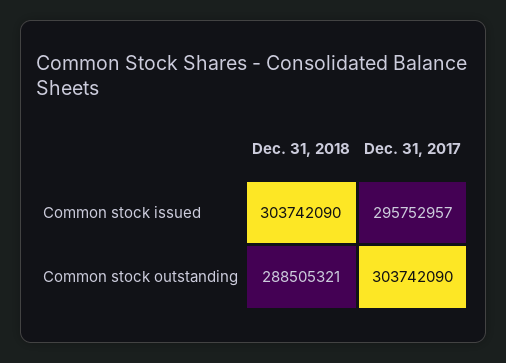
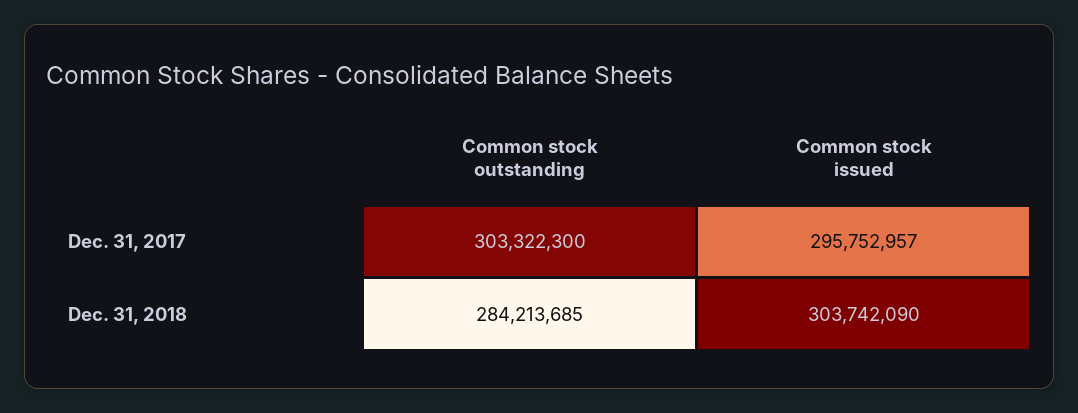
  {
    "Dec. 31, 2018": {
      "Common stock issued": 303742090,
-     "Common stock outstanding": 288505321
+     "Common stock outstanding": 284213685
    },
    "Dec. 31, 2017": {
      "Common stock issued": 295752957,
-     "Common stock outstanding": 303742090
+     "Common stock outstanding": 303322300
    }
  }

